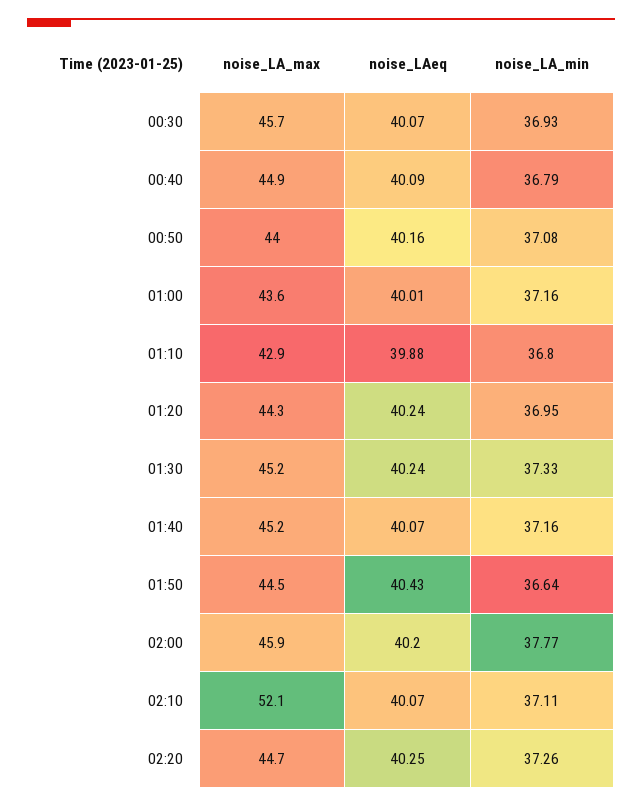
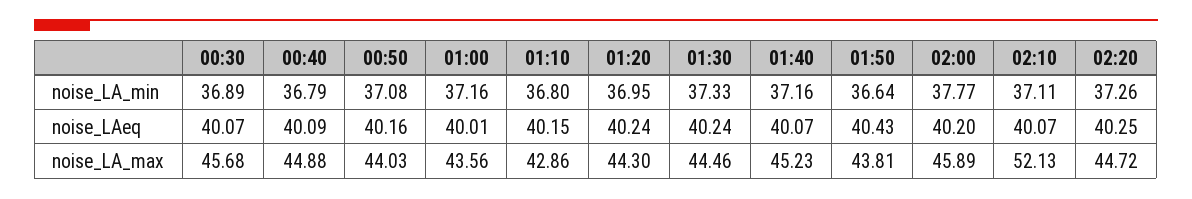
  {
    "noise_LA_max": {
      "00:30": 45.68,
      "00:40": 44.88,
      "00:50": 44.03,
      "01:00": 43.56,
      "01:10": 42.86,
      "01:20": 44.3,
-     "01:30": 45.2,
+     "01:30": 44.46,
      "01:40": 45.23,
-     "01:50": 44.5,
+     "01:50": 43.81,
      "02:00": 45.89,
      "02:10": 52.13,
      "02:20": 44.72
    },
    "noise_LAeq": {
      "00:30": 40.07,
      "00:40": 40.09,
      "00:50": 40.16,
      "01:00": 40.01,
-     "01:10": 39.88,
+     "01:10": 40.15,
      "01:20": 40.24,
      "01:30": 40.24,
      "01:40": 40.07,
      "01:50": 40.43,
      "02:00": 40.2,
      "02:10": 40.07,
      "02:20": 40.25
    },
    "noise_LA_min": {
-     "00:30": 36.93,
+     "00:30": 36.89,
      "00:40": 36.79,
      "00:50": 37.08,
      "01:00": 37.16,
      "01:10": 36.8,
      "01:20": 36.95,
      "01:30": 37.33,
      "01:40": 37.16,
      "01:50": 36.64,
      "02:00": 37.77,
      "02:10": 37.11,
      "02:20": 37.26
    }
  }

